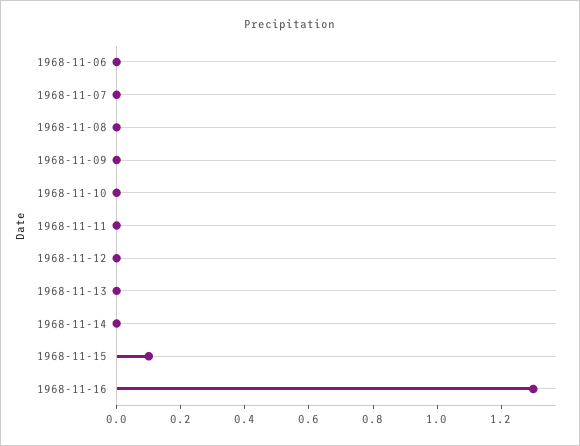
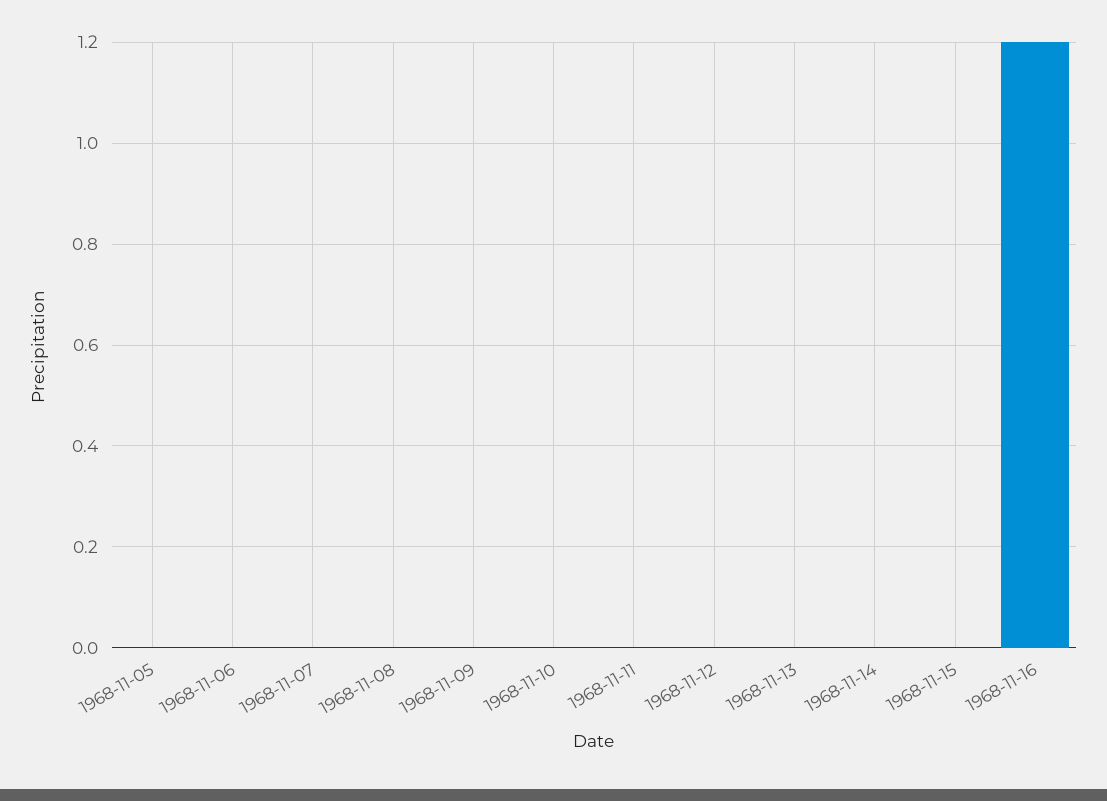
  {
    "1968-11-06": 0,
    "1968-11-07": 0,
    "1968-11-08": 0,
    "1968-11-09": 0,
    "1968-11-10": 0,
    "1968-11-11": 0,
    "1968-11-12": 0,
    "1968-11-13": 0,
    "1968-11-14": 0,
-   "1968-11-15": 0.1,
+   "1968-11-15": 0,
-   "1968-11-16": 1.3
+   "1968-11-16": 1.2,
+   "1968-11-05": 0
  }

